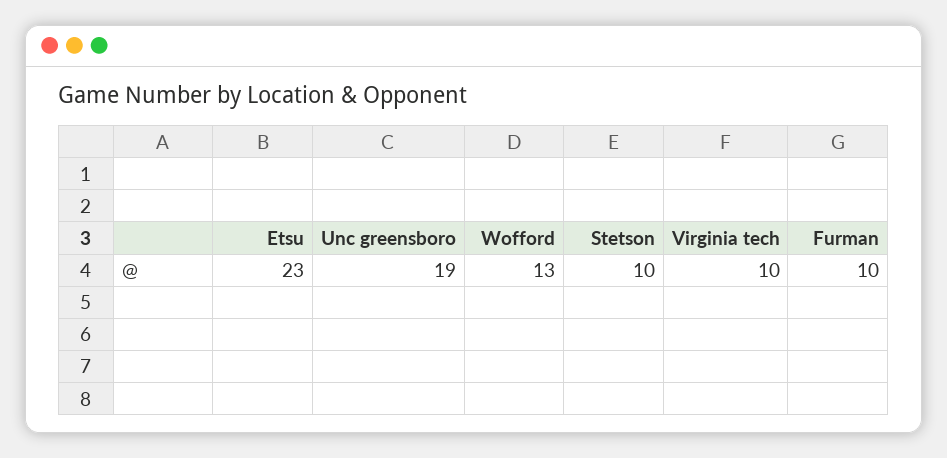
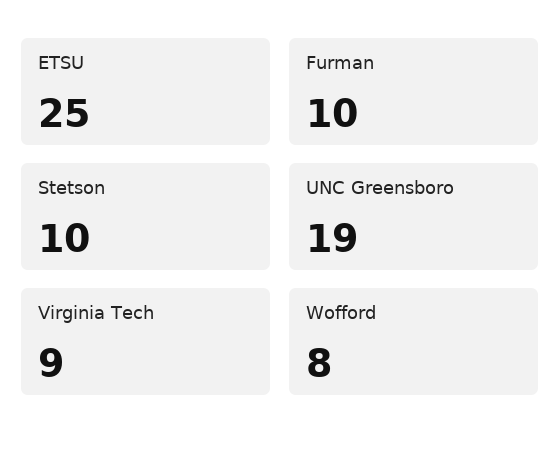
  {
-   "Etsu": 23,
+   "Etsu": 25,
    "Unc greensboro": 19,
-   "Wofford": 13,
+   "Wofford": 8,
    "Stetson": 10,
-   "Virginia tech": 10,
+   "Virginia tech": 9,
    "Furman": 10
  }

